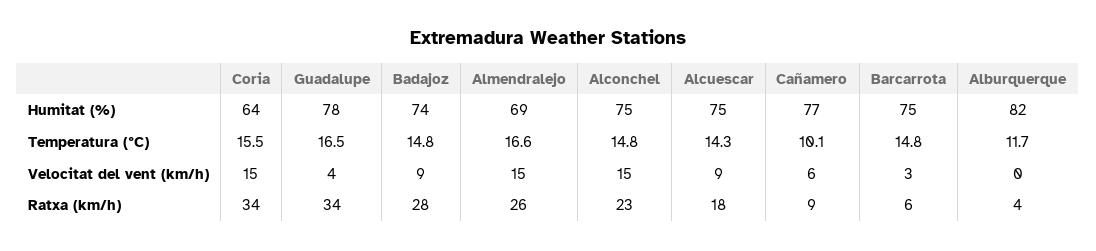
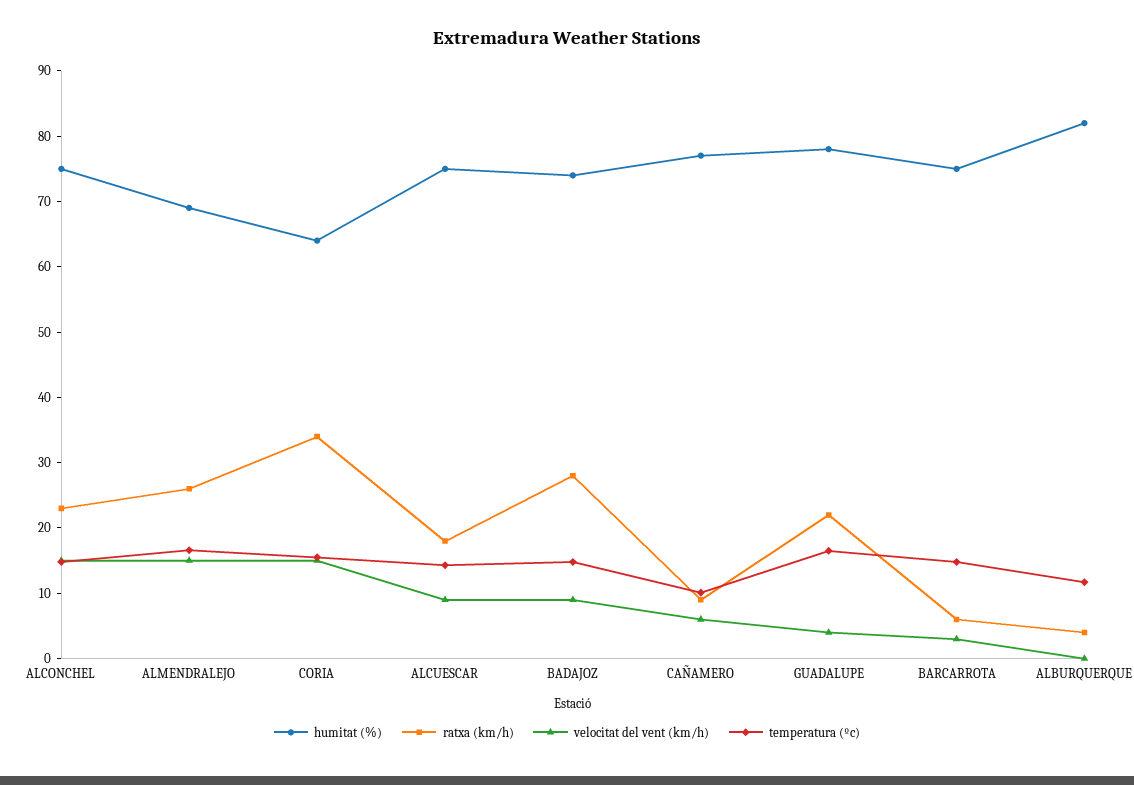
  {
    "Humitat (%)": {
      "Coria": 64,
      "Guadalupe": 78,
      "Badajoz": 74,
      "Almendralejo": 69,
      "Alconchel": 75,
      "Alcuescar": 75,
      "Cañamero": 77,
      "Barcarrota": 75,
      "Alburquerque": 82
    },
    "Temperatura (ºC)": {
      "Coria": 15.5,
      "Guadalupe": 16.5,
      "Badajoz": 14.8,
      "Almendralejo": 16.6,
      "Alconchel": 14.8,
      "Alcuescar": 14.3,
      "Cañamero": 10.1,
      "Barcarrota": 14.8,
      "Alburquerque": 11.7
    },
    "Velocitat del vent (km/h)": {
      "Coria": 15,
      "Guadalupe": 4,
      "Badajoz": 9,
      "Almendralejo": 15,
      "Alconchel": 15,
      "Alcuescar": 9,
      "Cañamero": 6,
      "Barcarrota": 3,
      "Alburquerque": 0
    },
    "Ratxa (km/h)": {
      "Coria": 34,
-     "Guadalupe": 34,
+     "Guadalupe": 22,
      "Badajoz": 28,
      "Almendralejo": 26,
      "Alconchel": 23,
      "Alcuescar": 18,
      "Cañamero": 9,
      "Barcarrota": 6,
      "Alburquerque": 4
    }
  }

